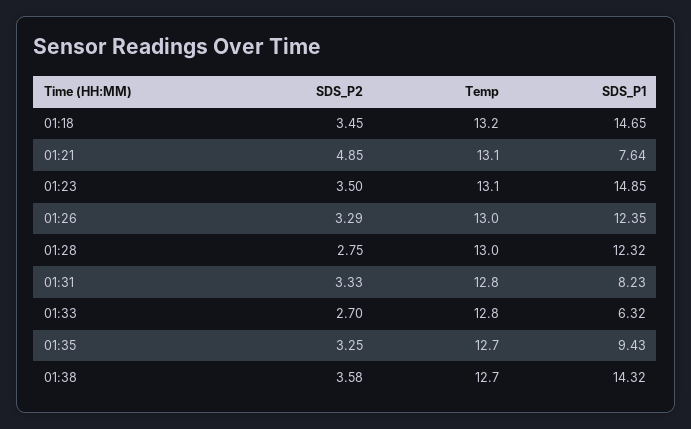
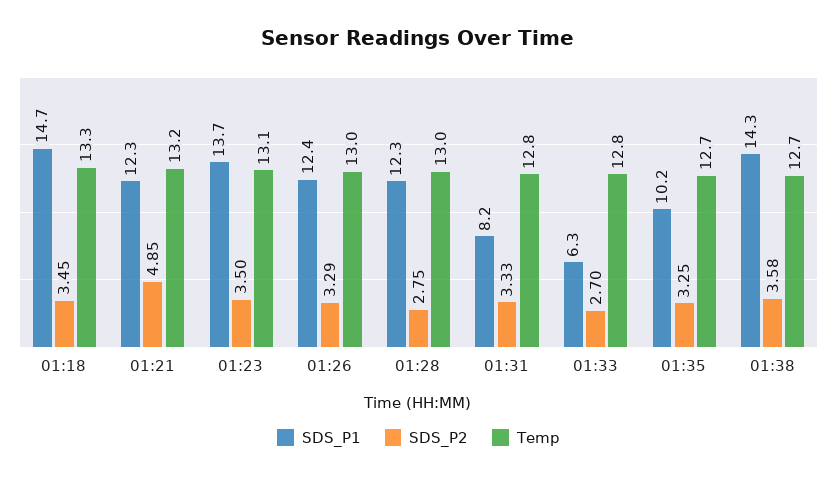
  {
    "SDS_P2": {
      "01:18": 3.45,
      "01:21": 4.85,
      "01:23": 3.5,
      "01:26": 3.29,
      "01:28": 2.75,
      "01:31": 3.33,
      "01:33": 2.7,
      "01:35": 3.25,
      "01:38": 3.58
    },
    "Temp": {
-     "01:18": 13.2,
+     "01:18": 13.3,
-     "01:21": 13.1,
+     "01:21": 13.2,
      "01:23": 13.1,
      "01:26": 13,
      "01:28": 13,
      "01:31": 12.8,
      "01:33": 12.8,
      "01:35": 12.7,
      "01:38": 12.7
    },
    "SDS_P1": {
      "01:18": 14.65,
-     "01:21": 7.64,
+     "01:21": 12.3,
-     "01:23": 14.85,
+     "01:23": 13.7,
      "01:26": 12.35,
      "01:28": 12.32,
      "01:31": 8.23,
      "01:33": 6.32,
-     "01:35": 9.43,
+     "01:35": 10.2,
      "01:38": 14.32
    }
  }

